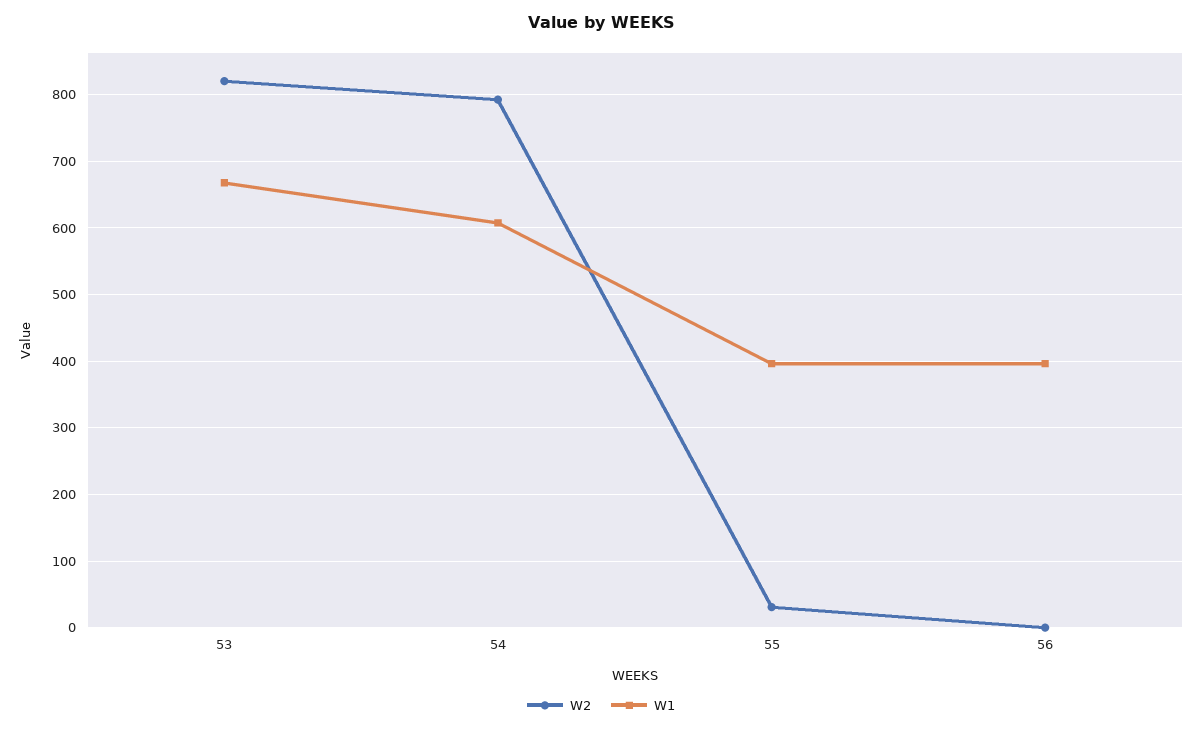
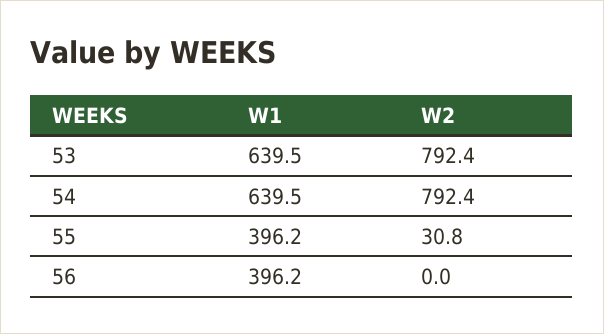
  {
    "W2": {
-     "53": 820,
+     "53": 792.4,
      "54": 792.4,
      "55": 30.8,
      "56": 0
    },
    "W1": {
-     "53": 670,
+     "53": 639.5,
-     "54": 610,
+     "54": 639.5,
      "55": 396.2,
      "56": 396.2
    }
  }

